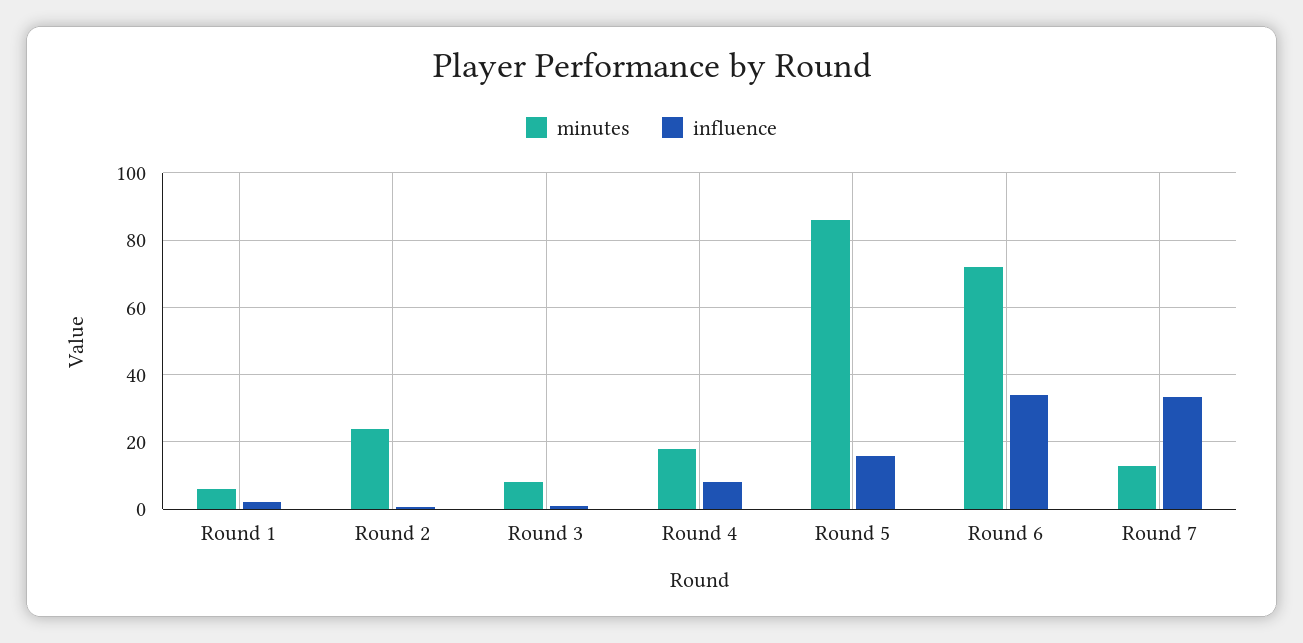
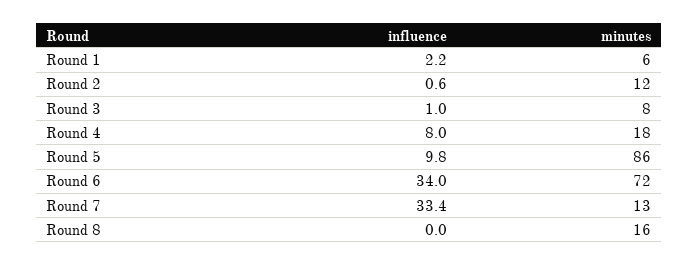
  {
    "minutes": {
      "Round 1": 6,
-     "Round 2": 24,
+     "Round 2": 12,
      "Round 3": 8,
      "Round 4": 18,
      "Round 5": 86,
      "Round 6": 72,
-     "Round 7": 13
+     "Round 7": 13,
+     "Round 8": 16
    },
    "influence": {
      "Round 1": 2.2,
      "Round 2": 0.6,
      "Round 3": 1,
      "Round 4": 8,
-     "Round 5": 16,
+     "Round 5": 9.8,
      "Round 6": 34,
-     "Round 7": 33.4
+     "Round 7": 33.4,
+     "Round 8": 0
    }
  }

